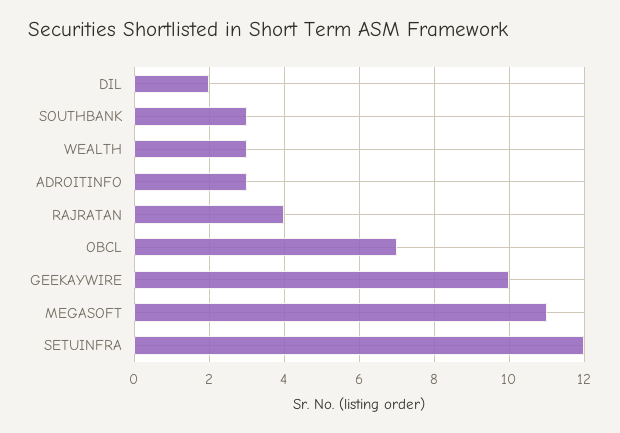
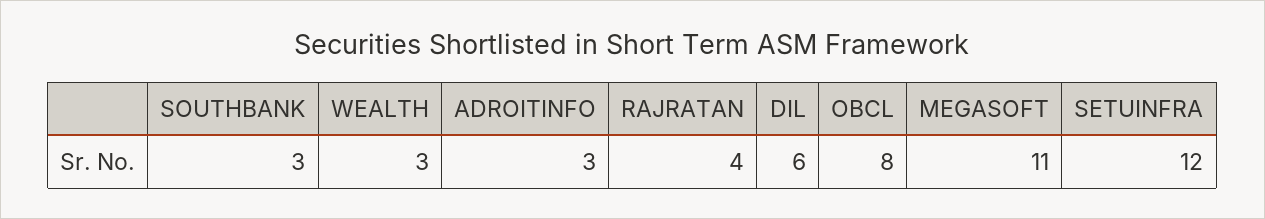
  {
-   "DIL": 2,
+   "DIL": 6,
    "SOUTHBANK": 3,
    "WEALTH": 3,
    "ADROITINFO": 3,
    "RAJRATAN": 4,
-   "OBCL": 7,
+   "OBCL": 8,
-   "GEEKAYWIRE": 10,
    "MEGASOFT": 11,
    "SETUINFRA": 12
  }

